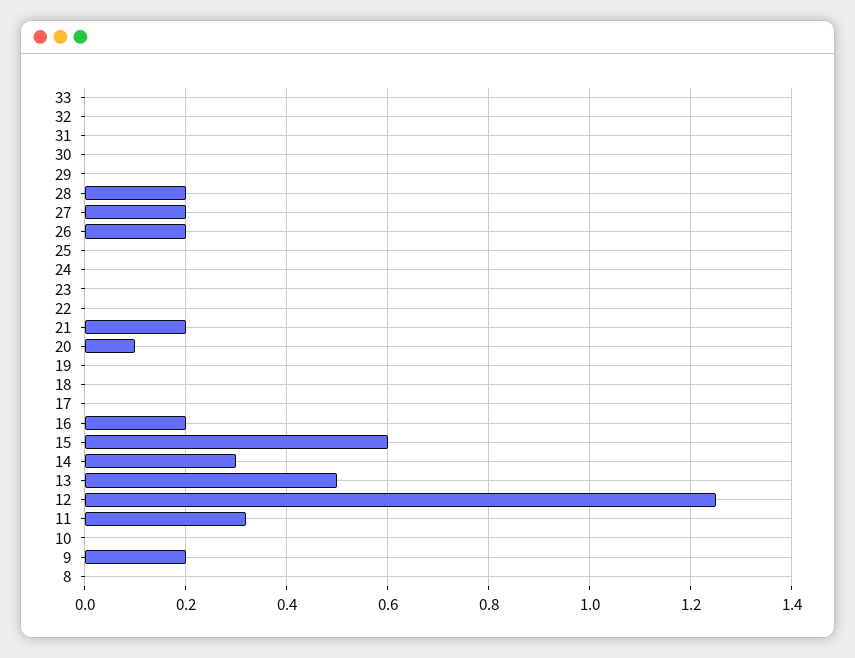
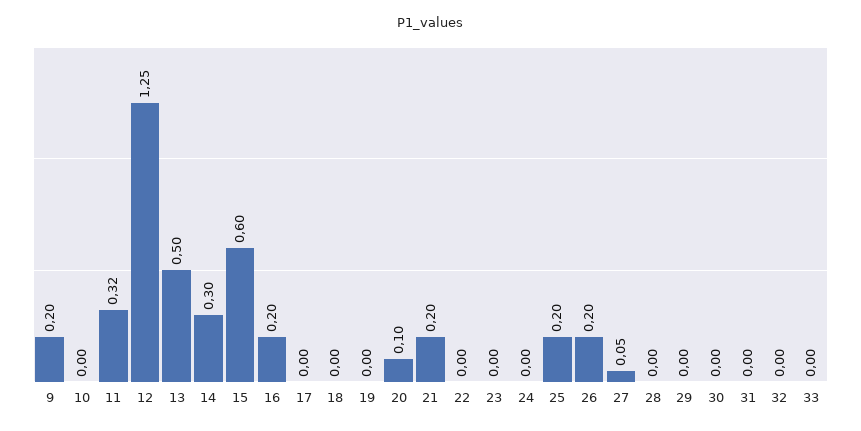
  {
    "33": 0,
    "32": 0,
    "31": 0,
    "30": 0,
    "29": 0,
-   "28": 0.2,
+   "28": 0,
-   "27": 0.2,
+   "27": 0.05,
    "26": 0.2,
-   "25": 0,
+   "25": 0.2,
    "24": 0,
    "23": 0,
    "22": 0,
    "21": 0.2,
    "20": 0.1,
    "19": 0,
    "18": 0,
    "17": 0,
    "16": 0.2,
    "15": 0.6,
    "14": 0.3,
    "13": 0.5,
    "12": 1.25,
    "11": 0.32,
    "10": 0,
-   "9": 0.2,
+   "9": 0.2
-   "8": 0
  }

